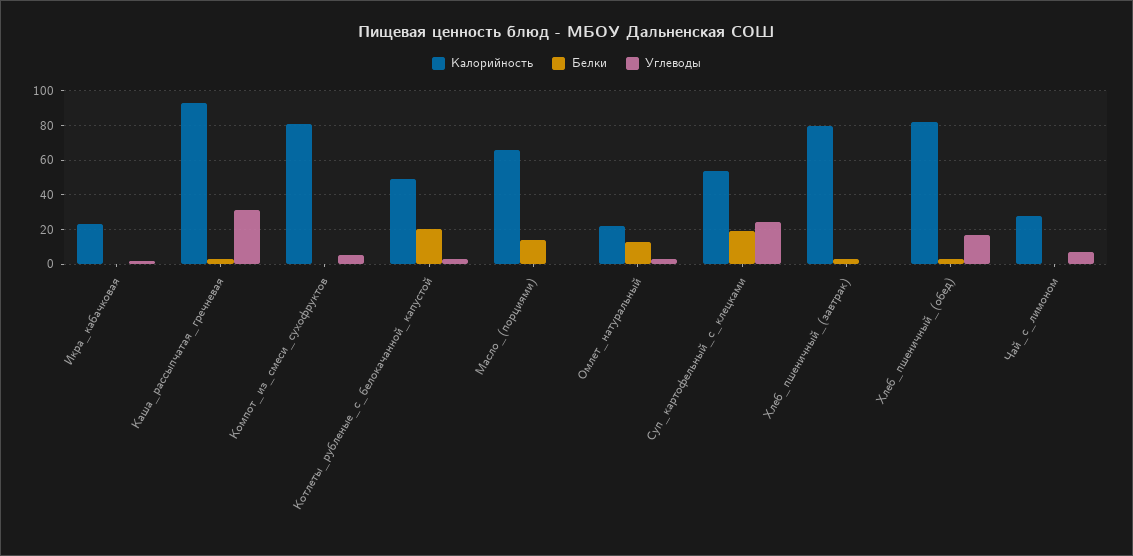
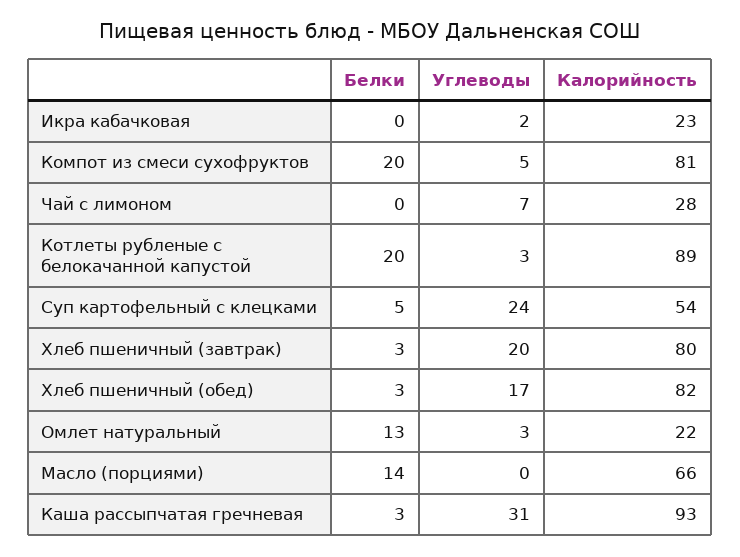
  {
    "Калорийность": {
      "Икра_кабачковая": 23,
      "Каша_рассыпчатая_гречневая": 93,
      "Компот_из_смеси_сухофруктов": 81,
-     "Котлеты_рубленые_с_белокачанной_капустой": 50,
+     "Котлеты_рубленые_с_белокачанной_капустой": 89,
      "Масло_(порциями)": 66,
      "Омлет_натуральный": 22,
      "Суп_картофельный_с_клецками": 54,
      "Хлеб_пшеничный_(завтрак)": 80,
      "Хлеб_пшеничный_(обед)": 82,
      "Чай_с_лимоном": 28
    },
    "Белки": {
      "Икра_кабачковая": 0,
      "Каша_рассыпчатая_гречневая": 3,
-     "Компот_из_смеси_сухофруктов": 0,
+     "Компот_из_смеси_сухофруктов": 20,
      "Котлеты_рубленые_с_белокачанной_капустой": 20,
      "Масло_(порциями)": 14,
      "Омлет_натуральный": 13,
-     "Суп_картофельный_с_клецками": 20,
+     "Суп_картофельный_с_клецками": 5,
      "Хлеб_пшеничный_(завтрак)": 3,
      "Хлеб_пшеничный_(обед)": 3,
      "Чай_с_лимоном": 0
    },
    "Углеводы": {
      "Икра_кабачковая": 2,
      "Каша_рассыпчатая_гречневая": 31,
      "Компот_из_смеси_сухофруктов": 5,
      "Котлеты_рубленые_с_белокачанной_капустой": 3,
      "Масло_(порциями)": 0,
      "Омлет_натуральный": 3,
      "Суп_картофельный_с_клецками": 24,
-     "Хлеб_пшеничный_(завтрак)": 0,
+     "Хлеб_пшеничный_(завтрак)": 20,
      "Хлеб_пшеничный_(обед)": 17,
      "Чай_с_лимоном": 7
    }
  }

